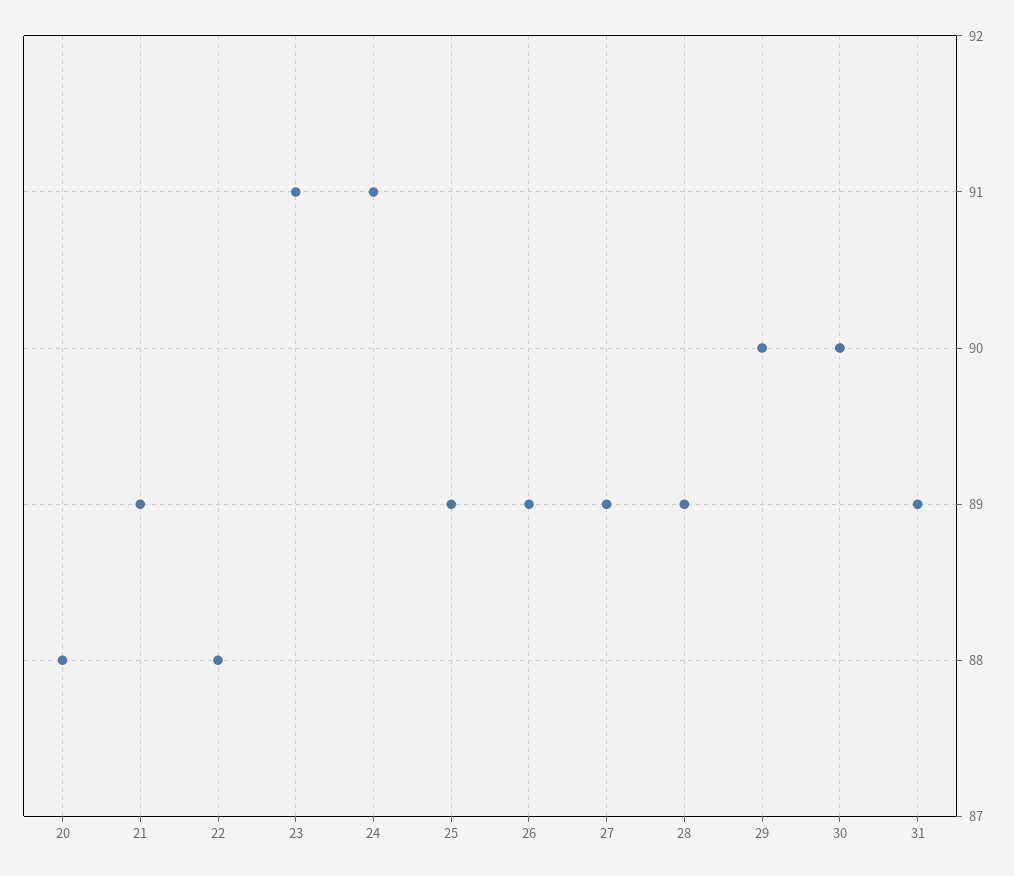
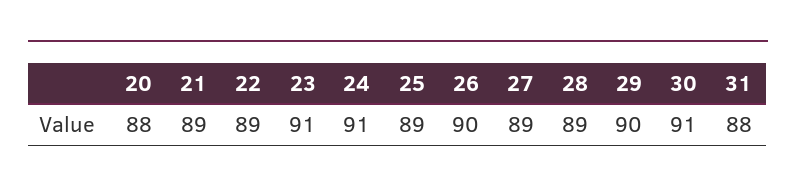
  {
    "20": 88,
    "21": 89,
-   "22": 88,
+   "22": 89,
    "23": 91,
    "24": 91,
    "25": 89,
-   "26": 89,
+   "26": 90,
    "27": 89,
    "28": 89,
    "29": 90,
-   "30": 90,
+   "30": 91,
-   "31": 89
+   "31": 88
  }

